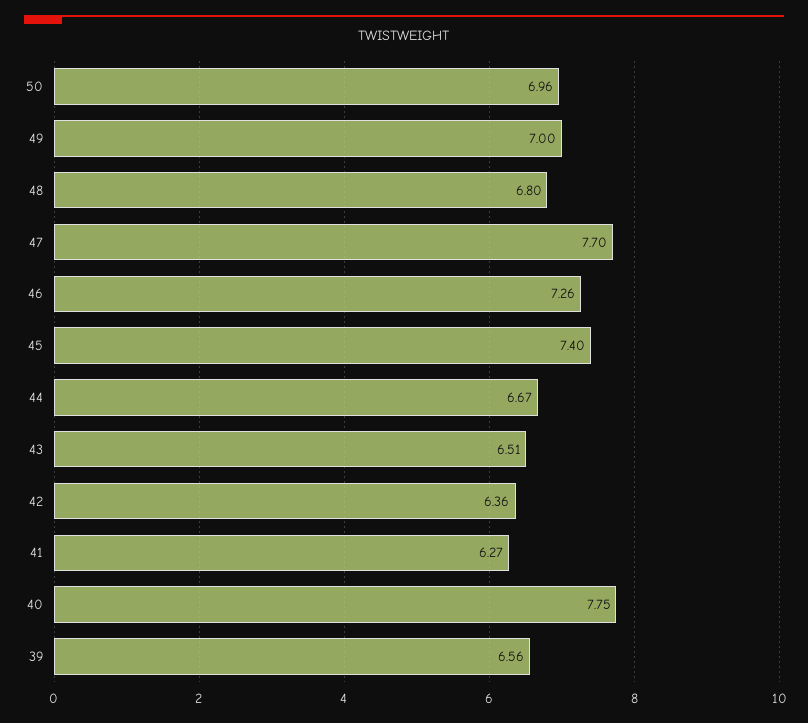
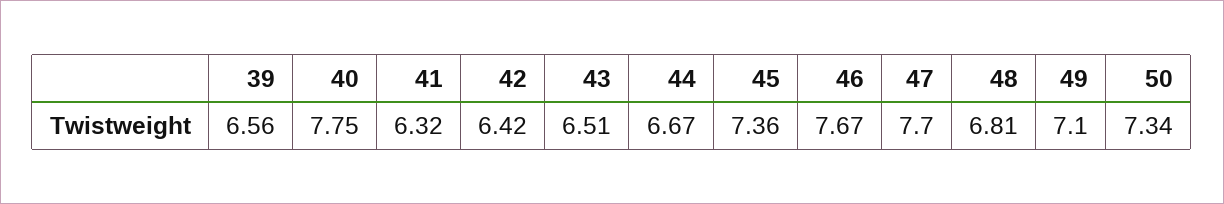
  {
-   "50": 6.96,
+   "50": 7.34,
-   "49": 7,
+   "49": 7.1,
-   "48": 6.8,
+   "48": 6.81,
    "47": 7.7,
-   "46": 7.26,
+   "46": 7.67,
-   "45": 7.4,
+   "45": 7.36,
    "44": 6.67,
    "43": 6.51,
-   "42": 6.36,
+   "42": 6.42,
-   "41": 6.27,
+   "41": 6.32,
    "40": 7.75,
    "39": 6.56
  }

